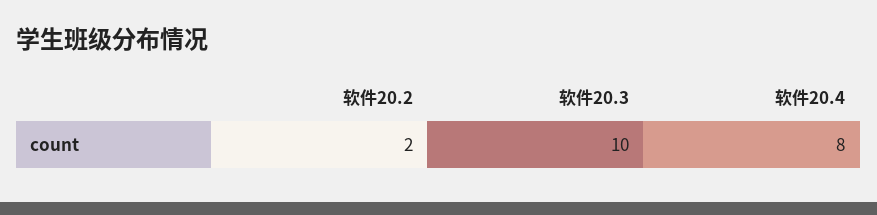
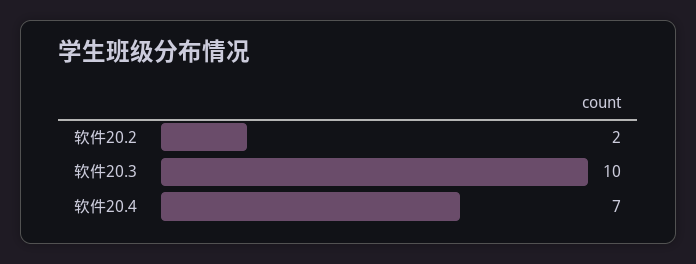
  {
    "软件20.2": 2,
    "软件20.3": 10,
-   "软件20.4": 8
+   "软件20.4": 7
  }

